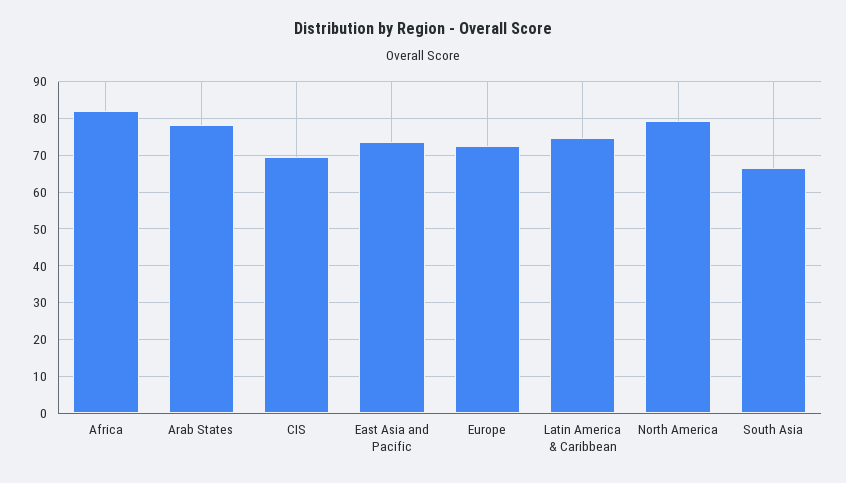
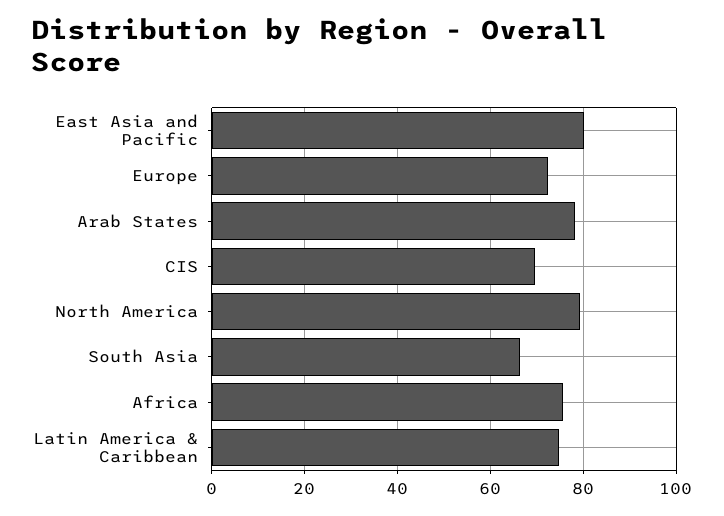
  {
-   "Africa": 82,
+   "Africa": 76,
    "Arab States": 78,
    "CIS": 70,
-   "East Asia and Pacific": 74,
+   "East Asia and Pacific": 80,
    "Europe": 72,
    "Latin America & Caribbean": 74,
    "North America": 80,
    "South Asia": 66
  }

